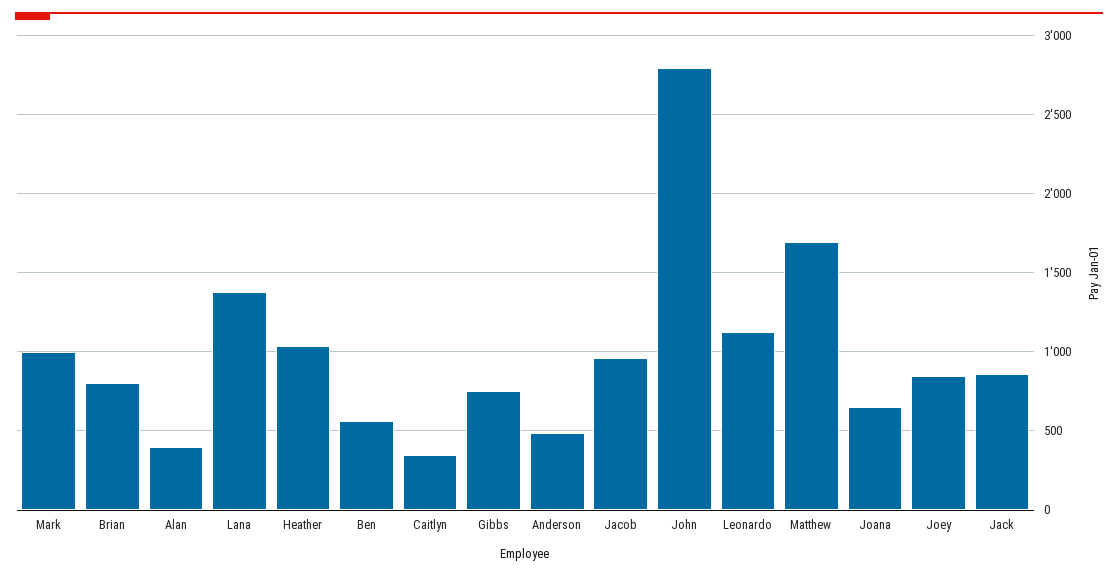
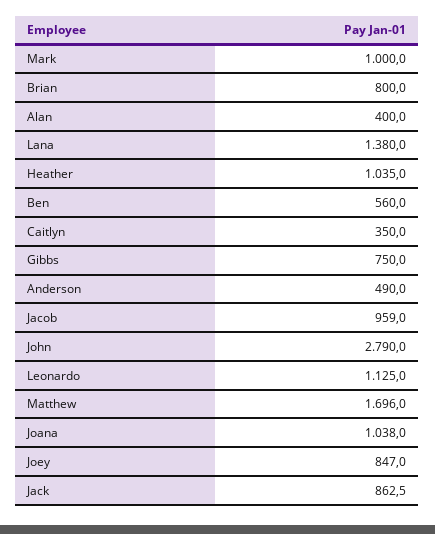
  {
    "Mark": 1000,
    "Brian": 800,
    "Alan": 400,
    "Lana": 1380,
    "Heather": 1035,
    "Ben": 560,
    "Caitlyn": 350,
    "Gibbs": 750,
    "Anderson": 490,
    "Jacob": 959,
    "John": 2790,
    "Leonardo": 1125,
    "Matthew": 1696,
-   "Joana": 650,
+   "Joana": 1038,
    "Joey": 847,
    "Jack": 862.5
  }

